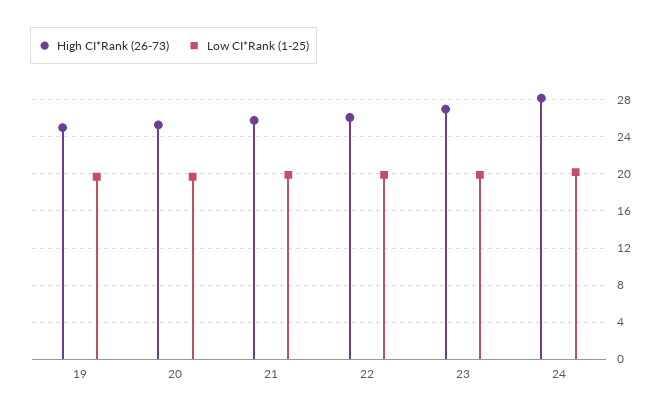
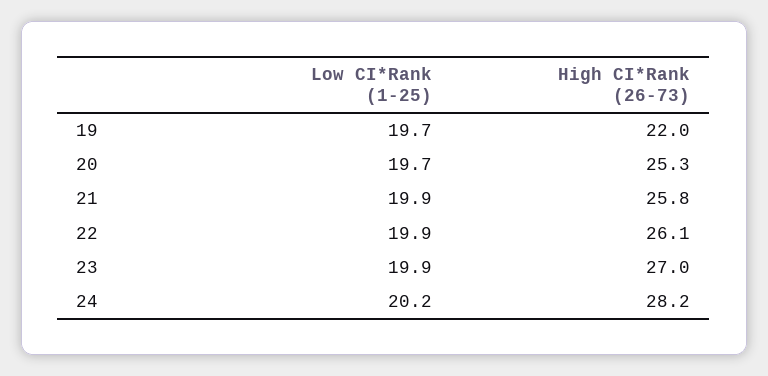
  {
    "High CI*Rank (26-73)": {
-     "19": 25,
+     "19": 22,
      "20": 25.3,
      "21": 25.8,
      "22": 26.1,
      "23": 27,
      "24": 28.2
    },
    "Low CI*Rank (1-25)": {
      "19": 19.7,
      "20": 19.7,
      "21": 19.9,
      "22": 19.9,
      "23": 19.9,
      "24": 20.2
    }
  }

